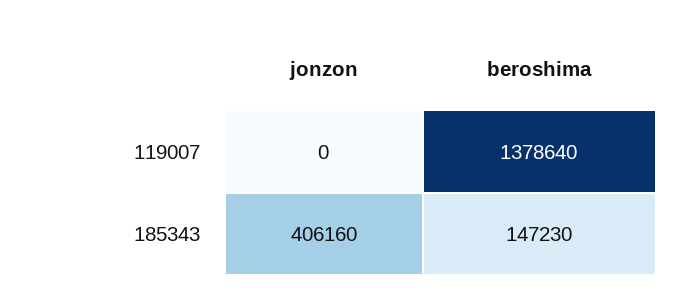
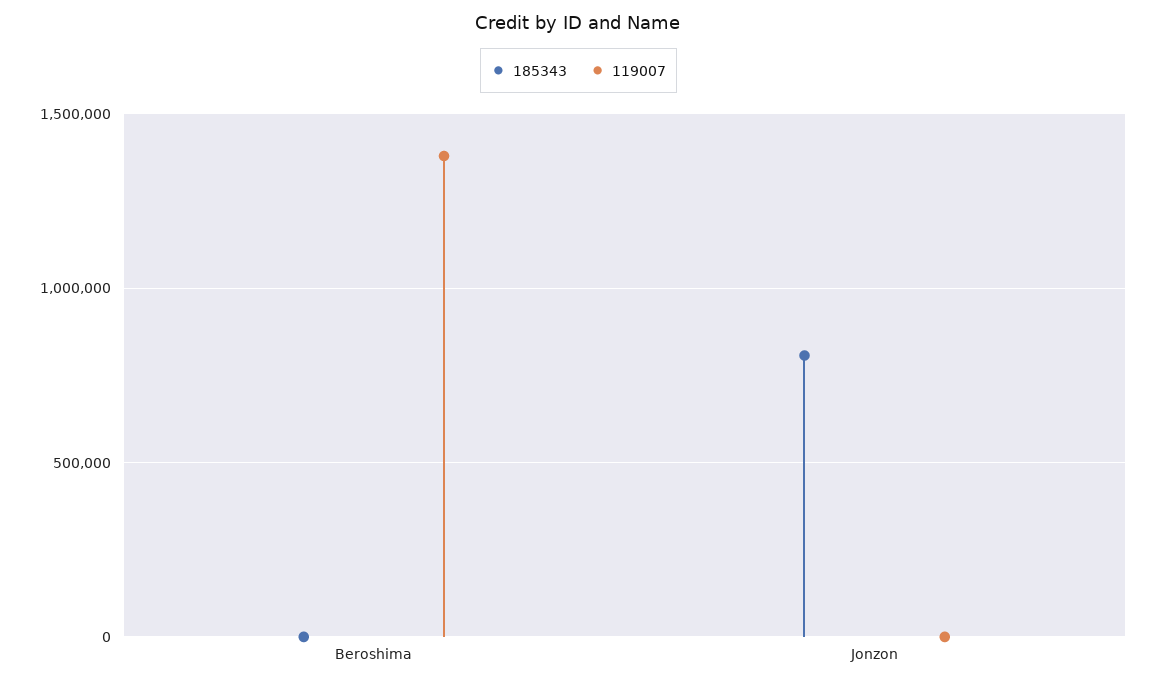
  {
    "119007": {
      "jonzon": 0,
      "beroshima": 1378640
    },
    "185343": {
-     "jonzon": 406160,
+     "jonzon": 800000,
-     "beroshima": 147230
+     "beroshima": 0
    }
  }

